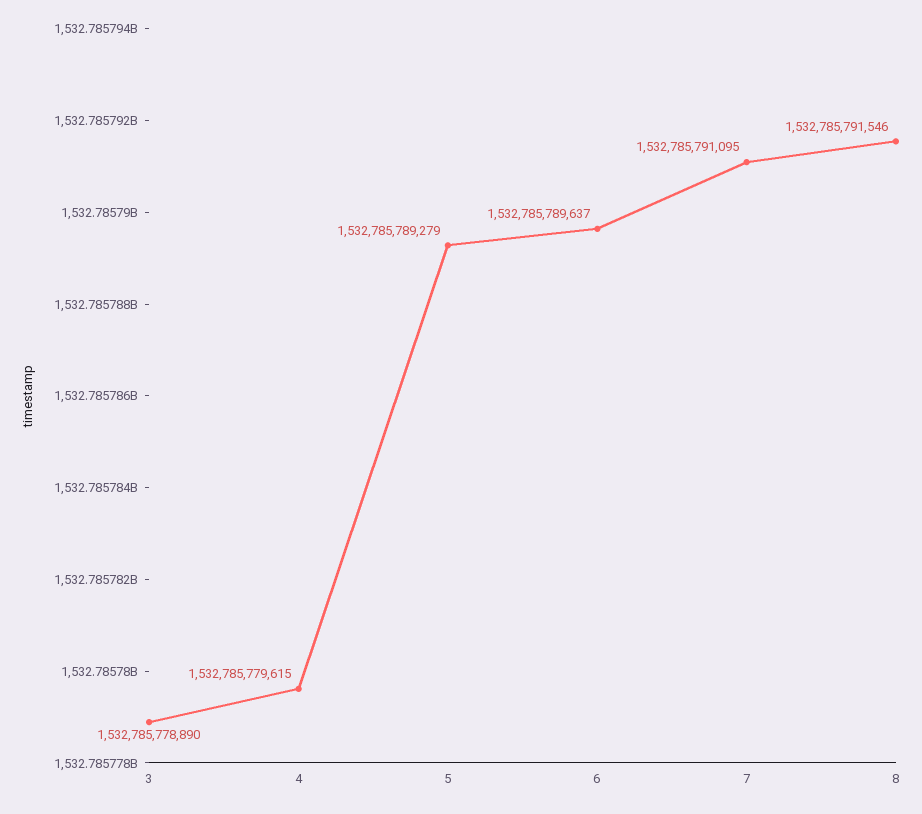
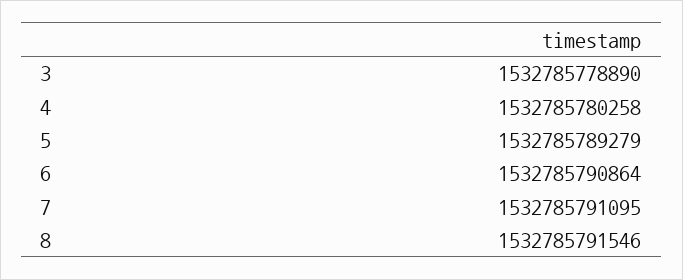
  {
    "3": 1532785778890,
-   "4": 1532785779615,
+   "4": 1532785780258,
    "5": 1532785789279,
-   "6": 1532785789637,
+   "6": 1532785790864,
    "7": 1532785791095,
    "8": 1532785791546
  }

